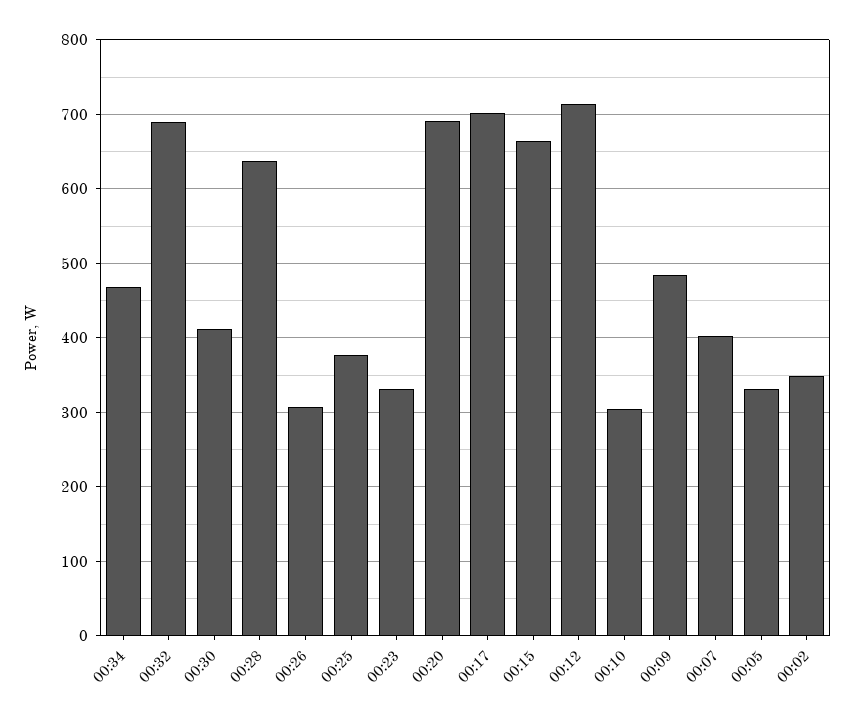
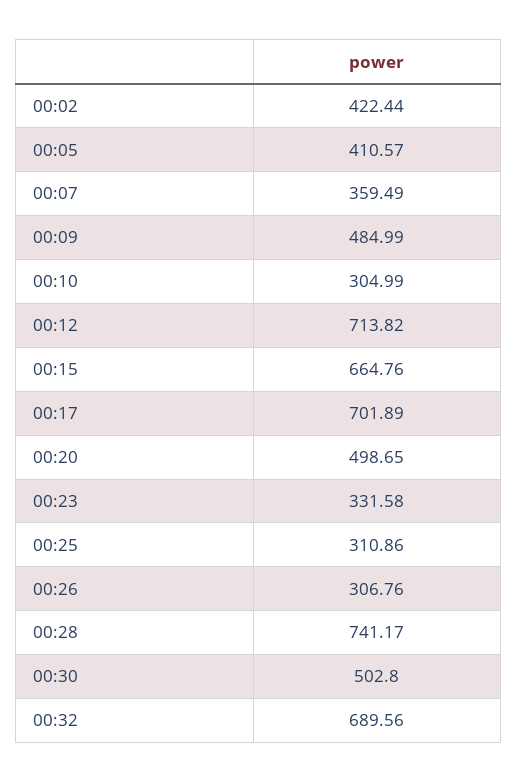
  {
-   "00:34": 470,
    "00:32": 689.56,
-   "00:30": 410,
+   "00:30": 502.8,
-   "00:28": 640,
+   "00:28": 741.17,
    "00:26": 306.76,
-   "00:25": 380,
+   "00:25": 310.86,
    "00:23": 331.58,
-   "00:20": 690,
+   "00:20": 498.65,
    "00:17": 701.89,
    "00:15": 664.76,
    "00:12": 713.82,
    "00:10": 304.99,
    "00:09": 484.99,
-   "00:07": 400,
+   "00:07": 359.49,
-   "00:05": 330,
+   "00:05": 410.57,
-   "00:02": 350
+   "00:02": 422.44
  }

